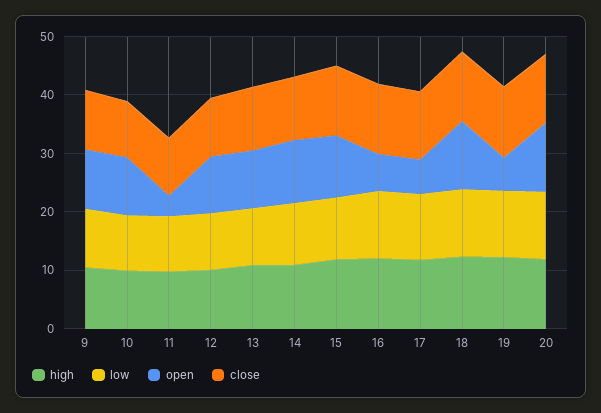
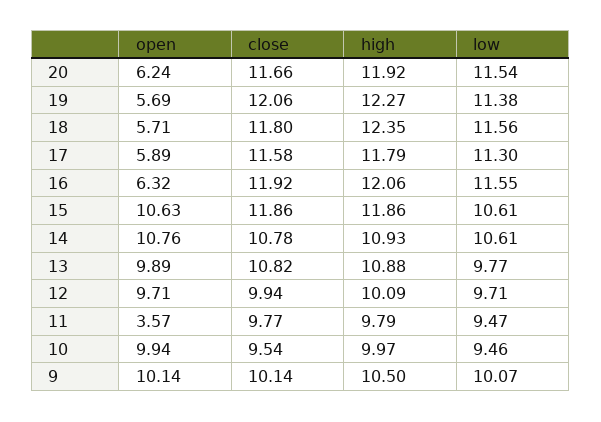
  {
    "high": {
      "9": 10.5,
      "10": 9.97,
      "11": 9.79,
      "12": 10.09,
      "13": 10.88,
      "14": 10.93,
      "15": 11.86,
      "16": 12.06,
      "17": 11.79,
      "18": 12.35,
      "19": 12.27,
      "20": 11.92
    },
    "low": {
      "9": 10.07,
      "10": 9.46,
      "11": 9.47,
      "12": 9.71,
      "13": 9.77,
      "14": 10.61,
      "15": 10.61,
      "16": 11.55,
      "17": 11.3,
      "18": 11.56,
      "19": 11.38,
      "20": 11.54
    },
    "open": {
      "9": 10.14,
      "10": 9.94,
      "11": 3.57,
      "12": 9.71,
      "13": 9.89,
      "14": 10.76,
      "15": 10.63,
      "16": 6.32,
      "17": 5.89,
-     "18": 12,
+     "18": 5.71,
      "19": 5.69,
-     "20": 12
+     "20": 6.24
    },
    "close": {
      "9": 10.14,
      "10": 9.54,
      "11": 9.77,
      "12": 9.94,
      "13": 10.82,
      "14": 10.78,
      "15": 11.86,
      "16": 11.92,
      "17": 11.58,
      "18": 11.8,
      "19": 12.06,
      "20": 11.66
    }
  }

